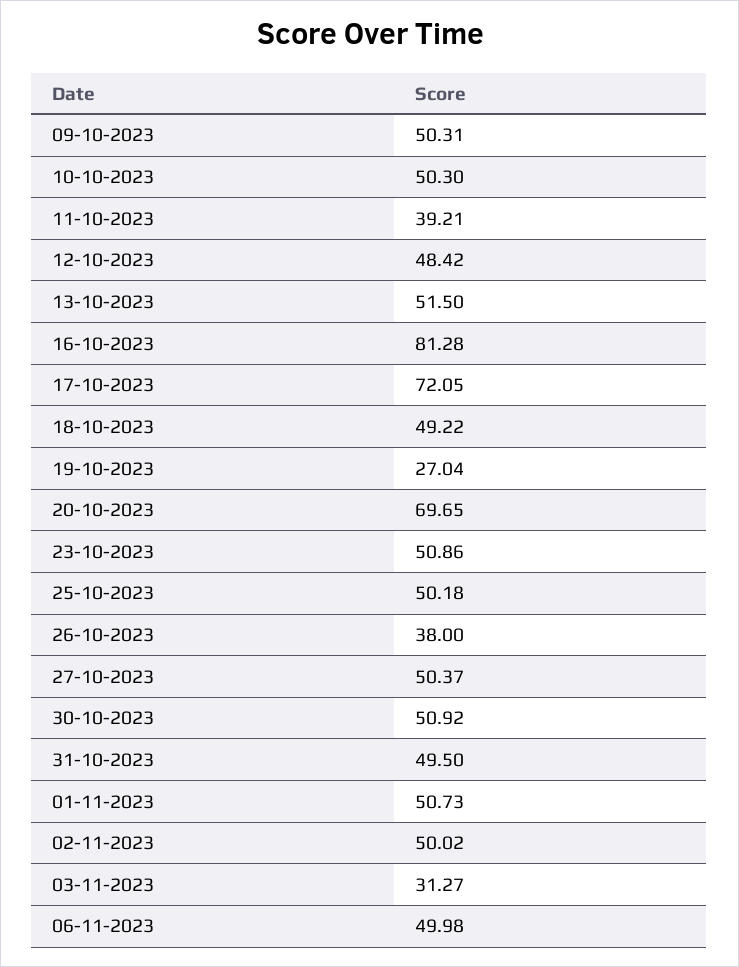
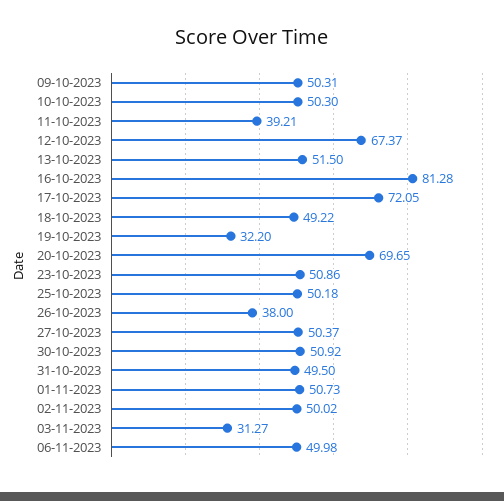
  {
    "09-10-2023": 50.31,
    "10-10-2023": 50.3,
    "11-10-2023": 39.21,
-   "12-10-2023": 48.42,
+   "12-10-2023": 67.37,
    "13-10-2023": 51.5,
    "16-10-2023": 81.28,
    "17-10-2023": 72.05,
    "18-10-2023": 49.22,
-   "19-10-2023": 27.04,
+   "19-10-2023": 32.2,
    "20-10-2023": 69.65,
    "23-10-2023": 50.86,
    "25-10-2023": 50.18,
    "26-10-2023": 38,
    "27-10-2023": 50.37,
    "30-10-2023": 50.92,
    "31-10-2023": 49.5,
    "01-11-2023": 50.73,
    "02-11-2023": 50.02,
    "03-11-2023": 31.27,
    "06-11-2023": 49.98
  }

